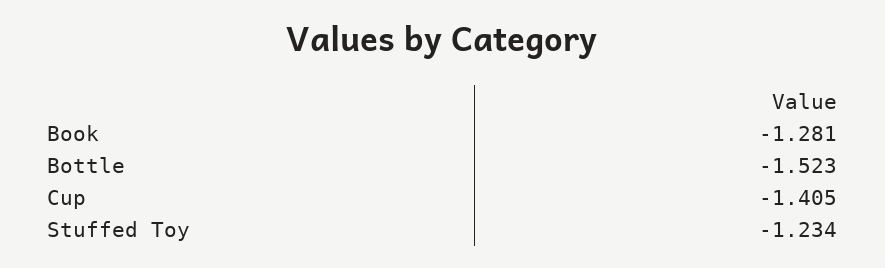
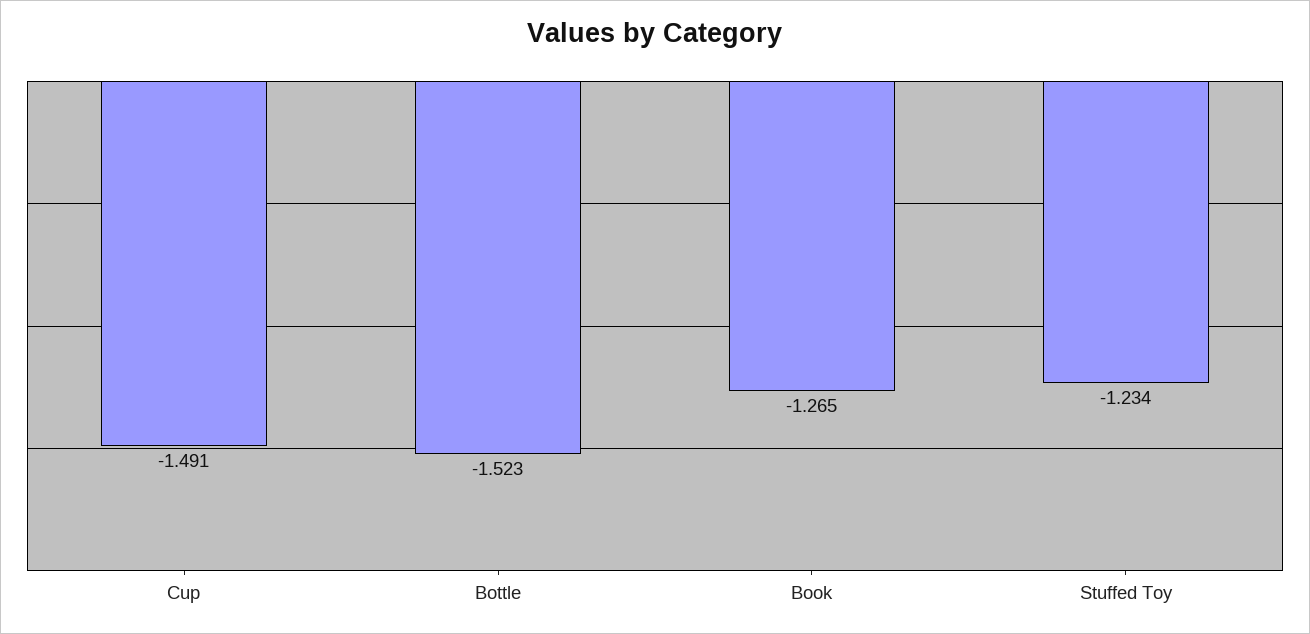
  {
-   "Book": -1.281,
+   "Book": -1.265,
    "Bottle": -1.523,
-   "Cup": -1.405,
+   "Cup": -1.491,
    "Stuffed Toy": -1.234
  }

